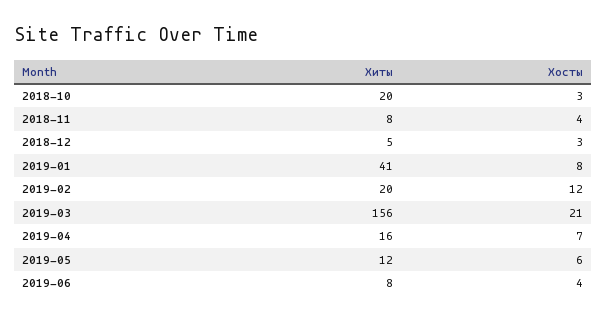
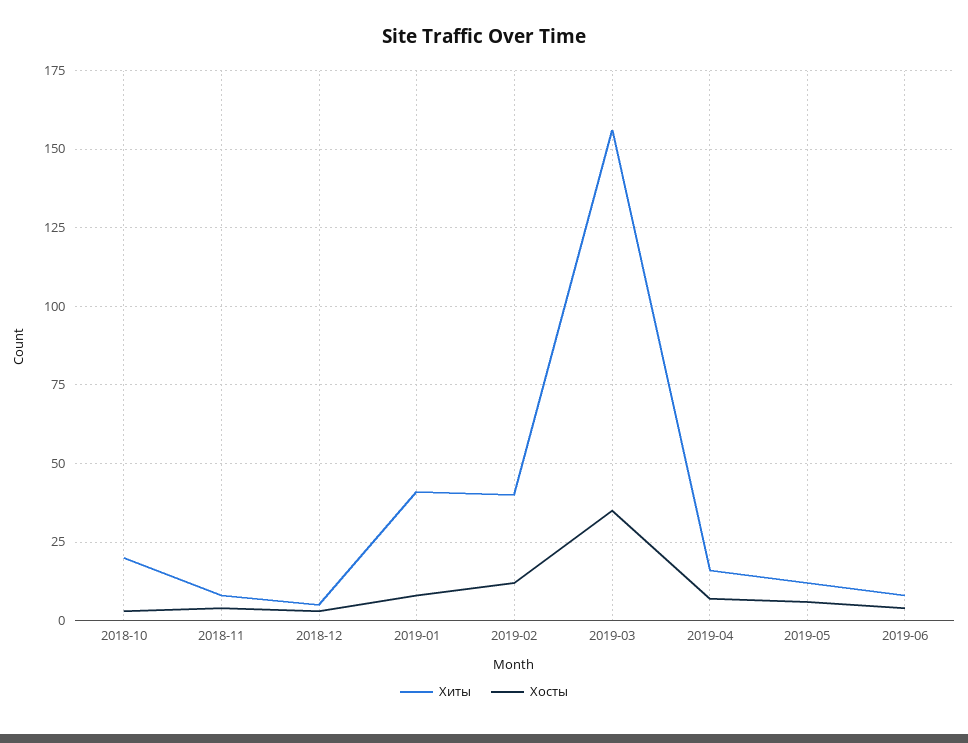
  {
    "Хиты": {
      "2018-10": 20,
      "2018-11": 8,
      "2018-12": 5,
      "2019-01": 41,
-     "2019-02": 20,
+     "2019-02": 40,
      "2019-03": 156,
      "2019-04": 16,
      "2019-05": 12,
      "2019-06": 8
    },
    "Хосты": {
      "2018-10": 3,
      "2018-11": 4,
      "2018-12": 3,
      "2019-01": 8,
      "2019-02": 12,
-     "2019-03": 21,
+     "2019-03": 35,
      "2019-04": 7,
      "2019-05": 6,
      "2019-06": 4
    }
  }

